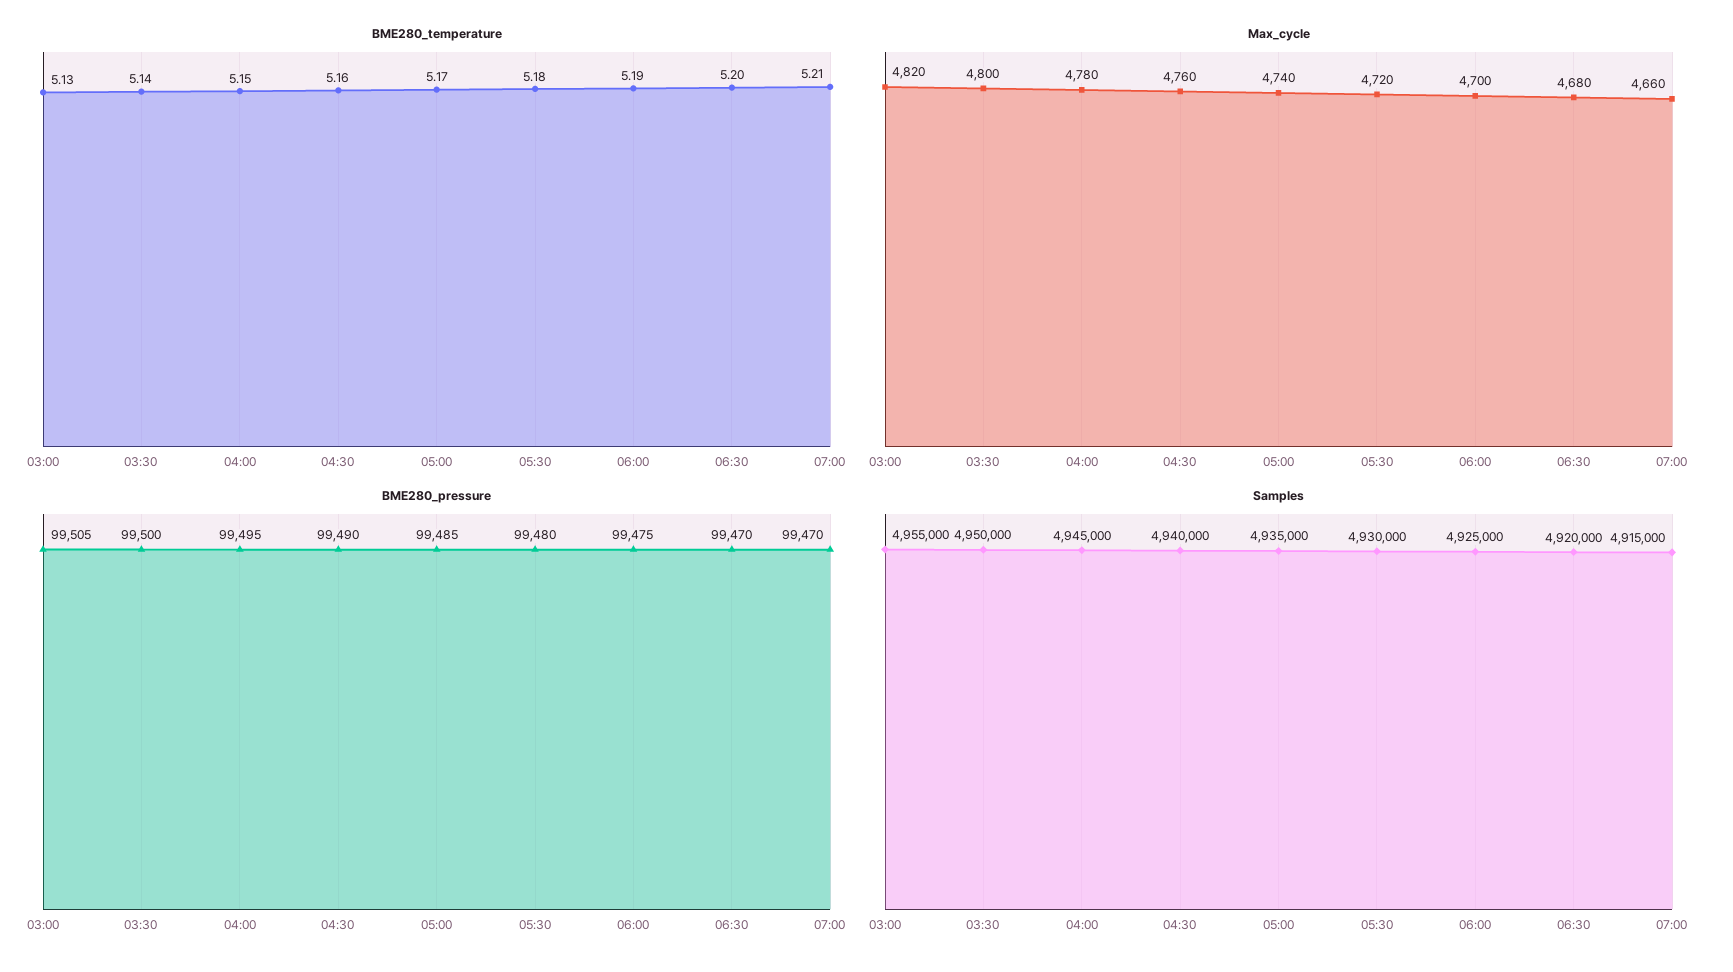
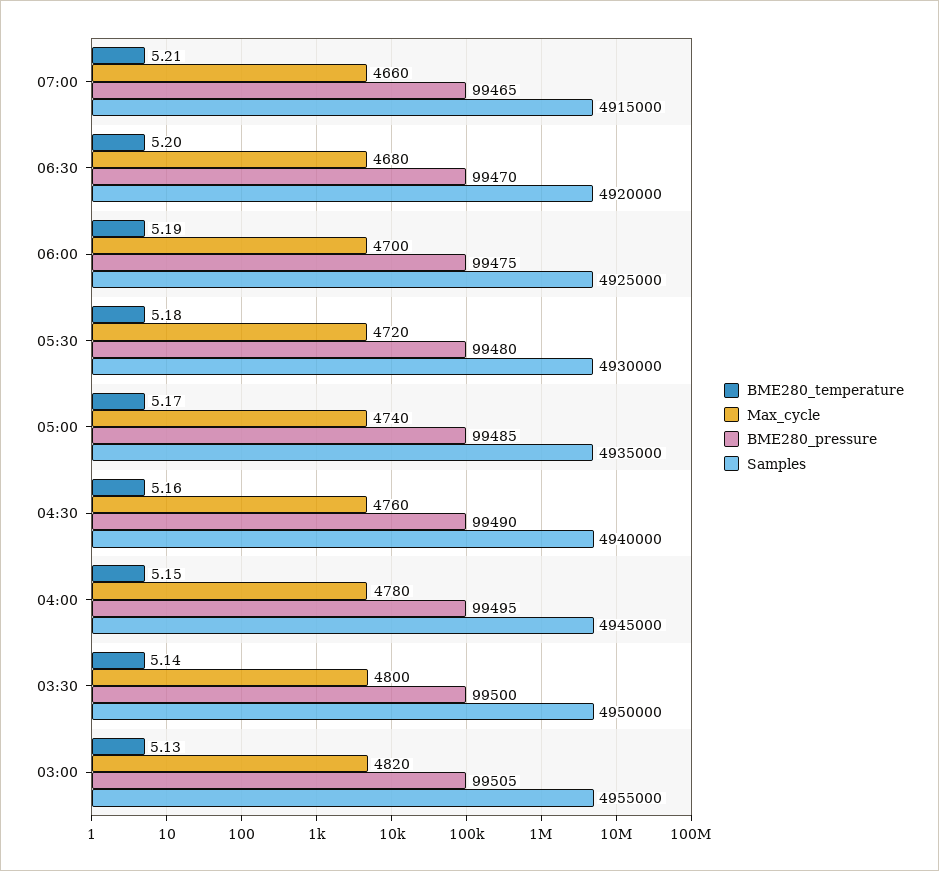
  {
    "BME280_temperature": {
      "03:00": 5.13,
      "03:30": 5.14,
      "04:00": 5.15,
      "04:30": 5.16,
      "05:00": 5.17,
      "05:30": 5.18,
      "06:00": 5.19,
      "06:30": 5.2,
      "07:00": 5.21
    },
    "Max_cycle": {
      "03:00": 4820,
      "03:30": 4800,
      "04:00": 4780,
      "04:30": 4760,
      "05:00": 4740,
      "05:30": 4720,
      "06:00": 4700,
      "06:30": 4680,
      "07:00": 4660
    },
    "BME280_pressure": {
      "03:00": 99505,
      "03:30": 99500,
      "04:00": 99495,
      "04:30": 99490,
      "05:00": 99485,
      "05:30": 99480,
      "06:00": 99475,
      "06:30": 99470,
-     "07:00": 99470
+     "07:00": 99465
    },
    "Samples": {
      "03:00": 4955000,
      "03:30": 4950000,
      "04:00": 4945000,
      "04:30": 4940000,
      "05:00": 4935000,
      "05:30": 4930000,
      "06:00": 4925000,
      "06:30": 4920000,
      "07:00": 4915000
    }
  }

